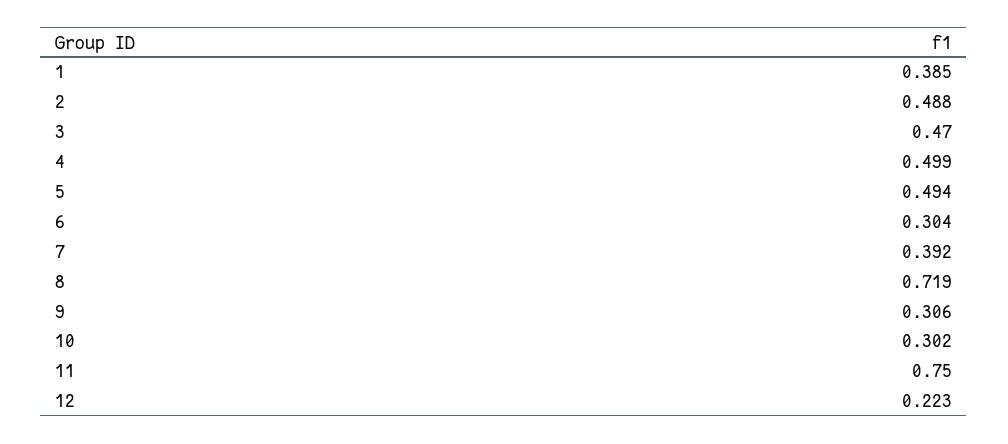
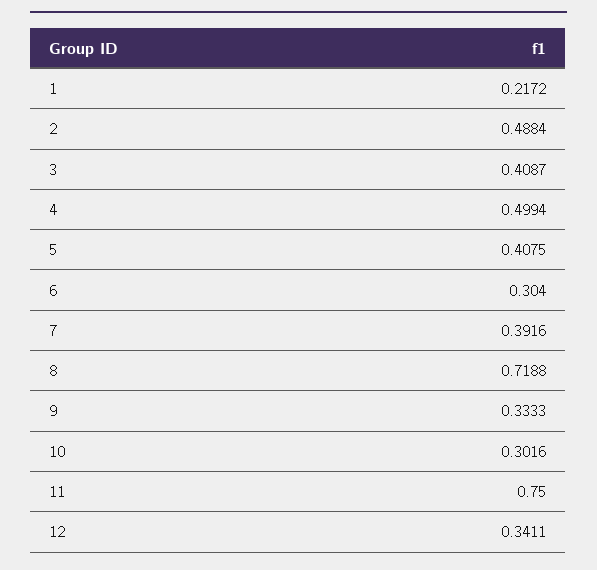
  {
-   "1": 0.385,
+   "1": 0.2172,
    "2": 0.4884,
-   "3": 0.47,
+   "3": 0.4087,
    "4": 0.4994,
-   "5": 0.494,
+   "5": 0.4075,
    "6": 0.304,
    "7": 0.3916,
    "8": 0.7188,
-   "9": 0.306,
+   "9": 0.3333,
    "10": 0.3016,
    "11": 0.75,
-   "12": 0.223
+   "12": 0.3411
  }

